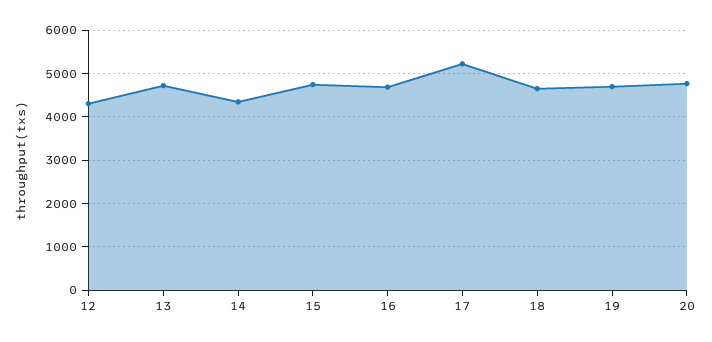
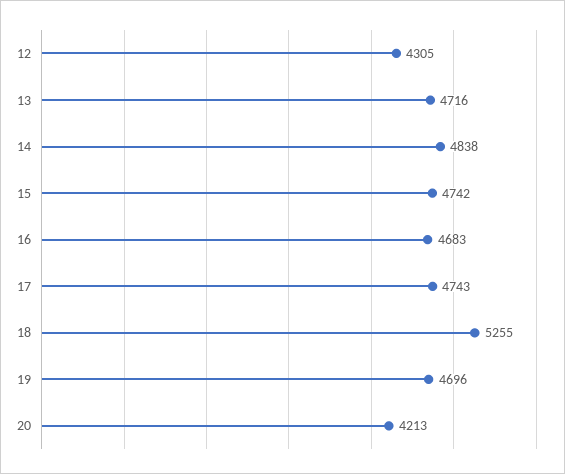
  {
    "12": 4305,
    "13": 4716,
-   "14": 4400,
+   "14": 4838,
    "15": 4742,
    "16": 4683,
-   "17": 5200,
+   "17": 4743,
-   "18": 4600,
+   "18": 5255,
    "19": 4696,
-   "20": 4800
+   "20": 4213
  }

